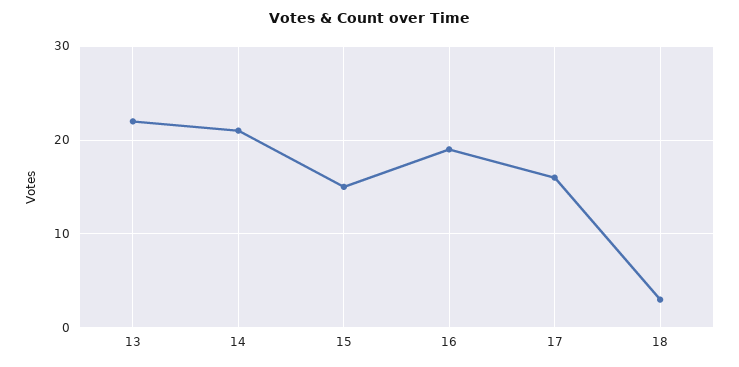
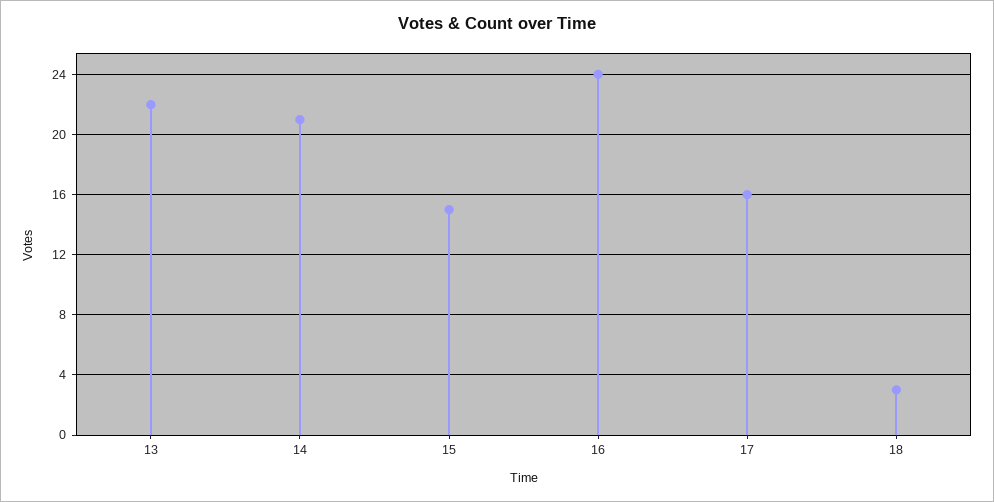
  {
    "13": 22,
    "14": 21,
    "15": 15,
-   "16": 19,
+   "16": 24,
    "17": 16,
    "18": 3
  }

